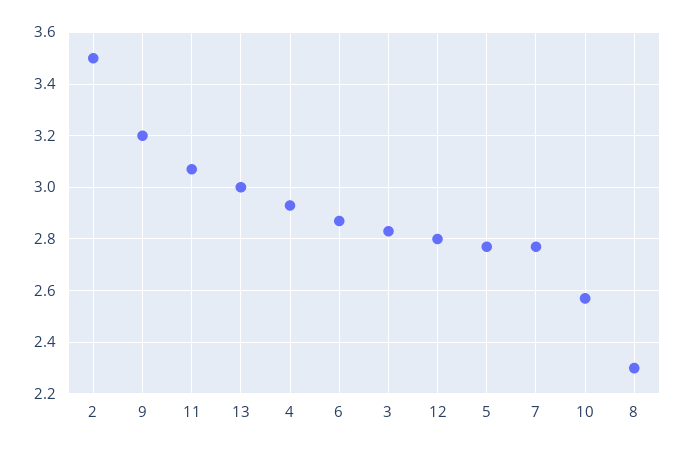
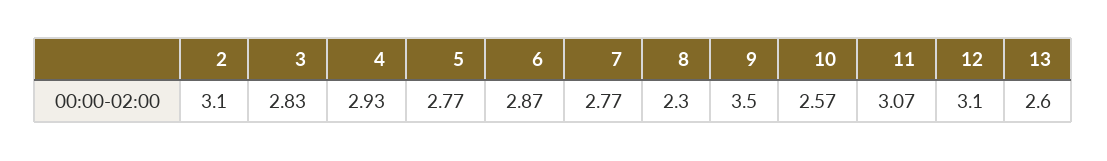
  {
-   "2": 3.5,
+   "2": 3.1,
-   "9": 3.2,
+   "9": 3.5,
    "11": 3.07,
-   "13": 3,
+   "13": 2.6,
    "4": 2.93,
    "6": 2.87,
    "3": 2.83,
-   "12": 2.8,
+   "12": 3.1,
    "5": 2.77,
    "7": 2.77,
    "10": 2.57,
    "8": 2.3
  }

